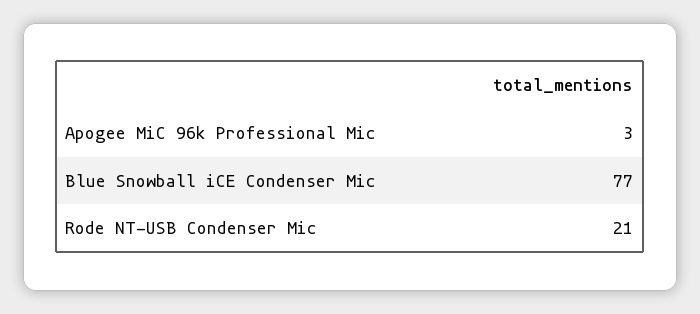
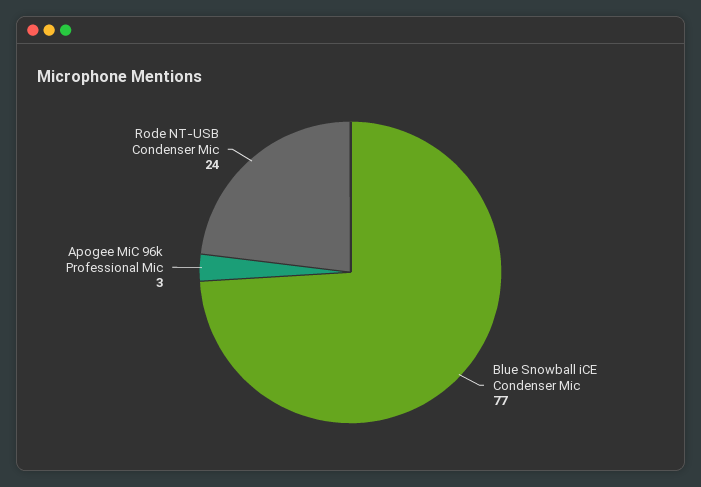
  {
    "Apogee MiC 96k Professional Mic": 3,
    "Blue Snowball iCE Condenser Mic": 77,
-   "Rode NT-USB Condenser Mic": 21
+   "Rode NT-USB Condenser Mic": 24
  }

